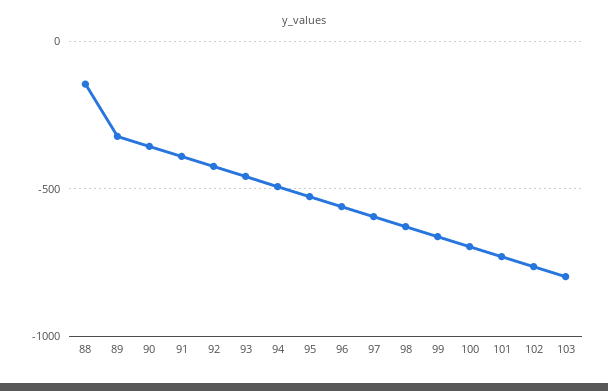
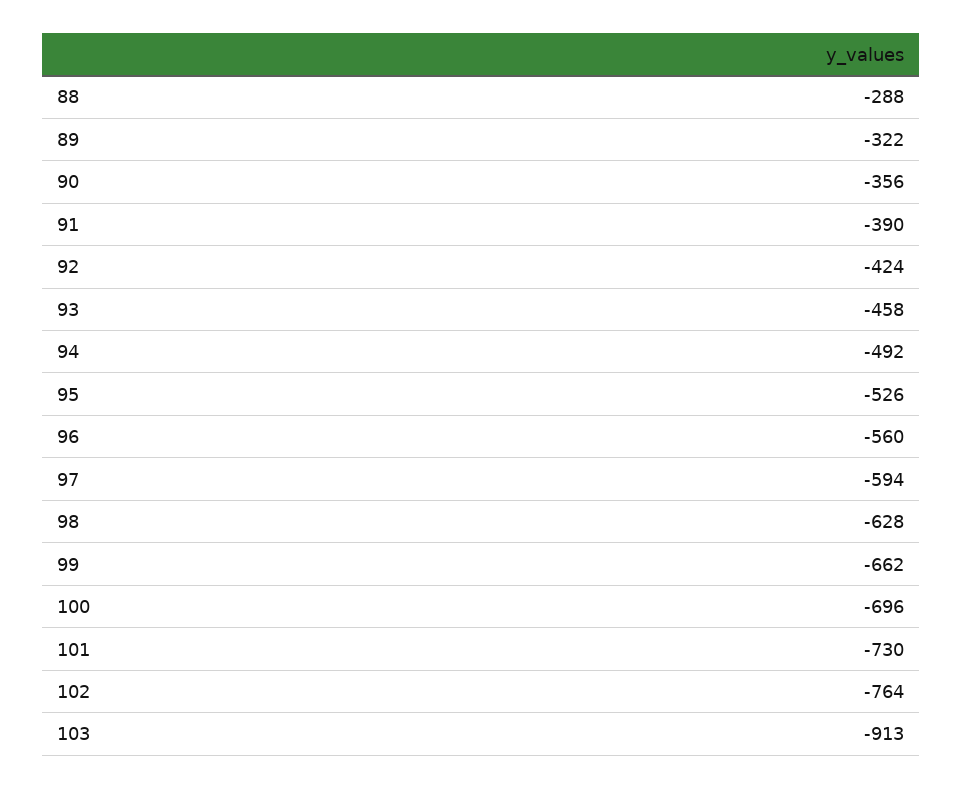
  {
-   "88": -150,
+   "88": -288,
    "89": -322,
    "90": -356,
    "91": -390,
    "92": -424,
    "93": -458,
    "94": -492,
    "95": -526,
    "96": -560,
    "97": -594,
    "98": -628,
    "99": -662,
    "100": -696,
    "101": -730,
    "102": -764,
-   "103": -800
+   "103": -913
  }

